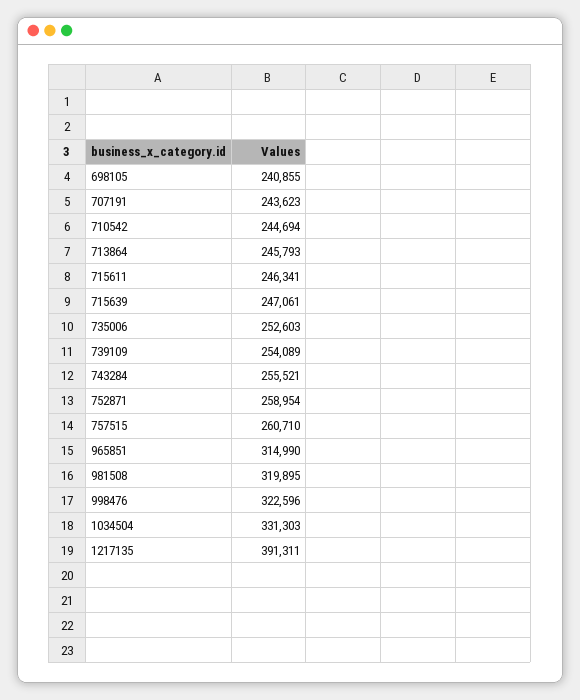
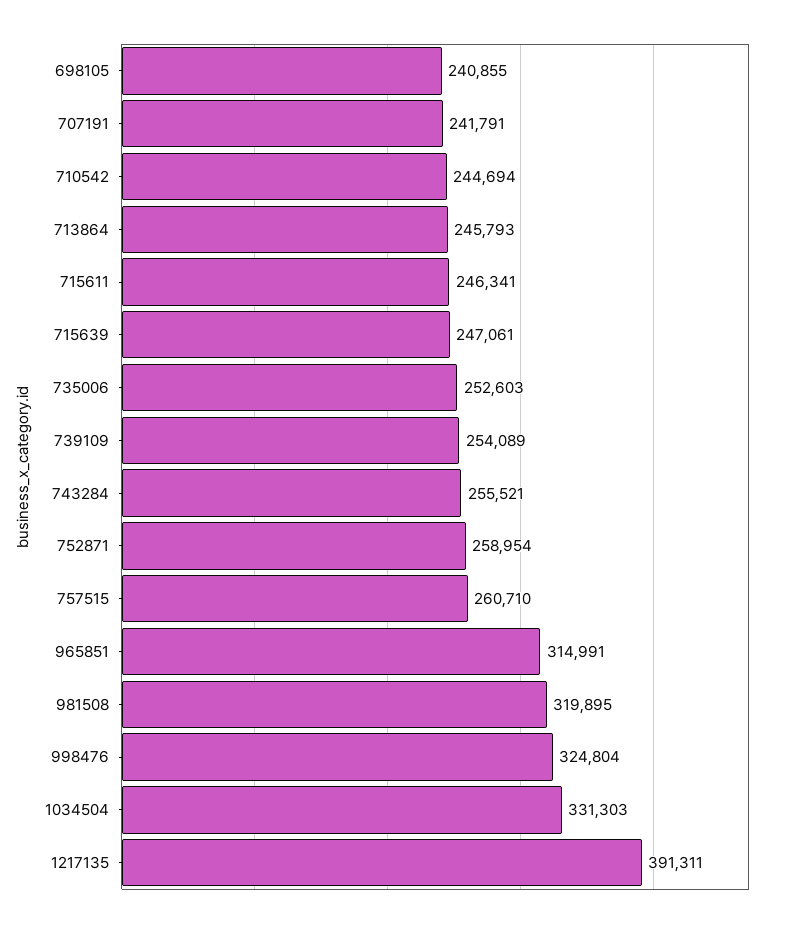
  {
    "698105": 240855,
-   "707191": 243623,
+   "707191": 241791,
    "710542": 244694,
    "713864": 245793,
    "715611": 246341,
    "715639": 247061,
    "735006": 252603,
    "739109": 254089,
    "743284": 255521,
    "752871": 258954,
    "757515": 260710,
-   "965851": 314990,
+   "965851": 314991,
    "981508": 319895,
-   "998476": 322596,
+   "998476": 324804,
    "1034504": 331303,
    "1217135": 391311
  }

